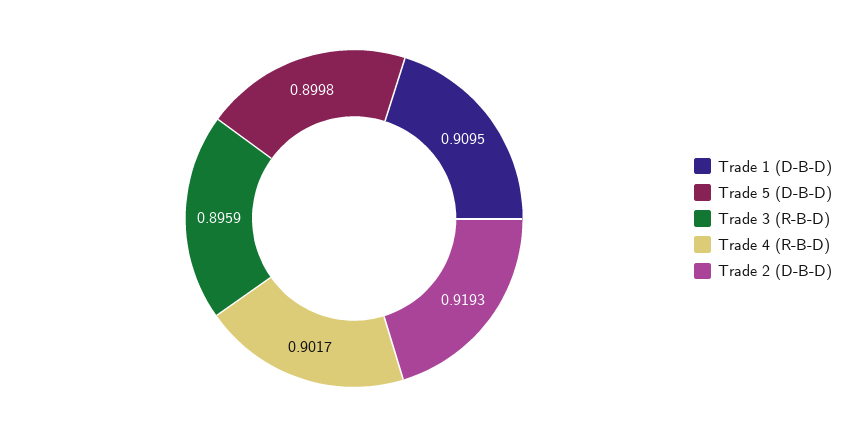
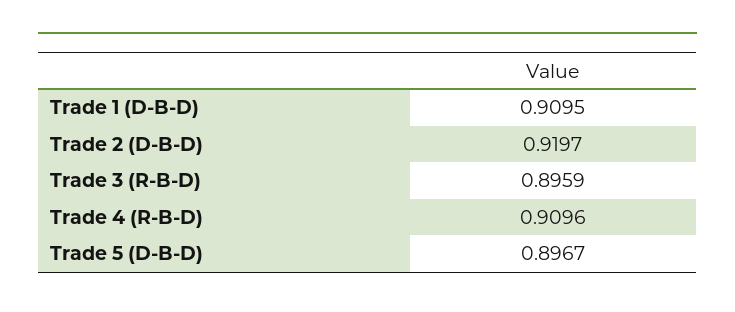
  {
    "Trade 1 (D-B-D)": 0.9095,
-   "Trade 5 (D-B-D)": 0.8998,
+   "Trade 5 (D-B-D)": 0.8967,
    "Trade 3 (R-B-D)": 0.8959,
-   "Trade 4 (R-B-D)": 0.9017,
+   "Trade 4 (R-B-D)": 0.9096,
-   "Trade 2 (D-B-D)": 0.9193
+   "Trade 2 (D-B-D)": 0.9197
  }

